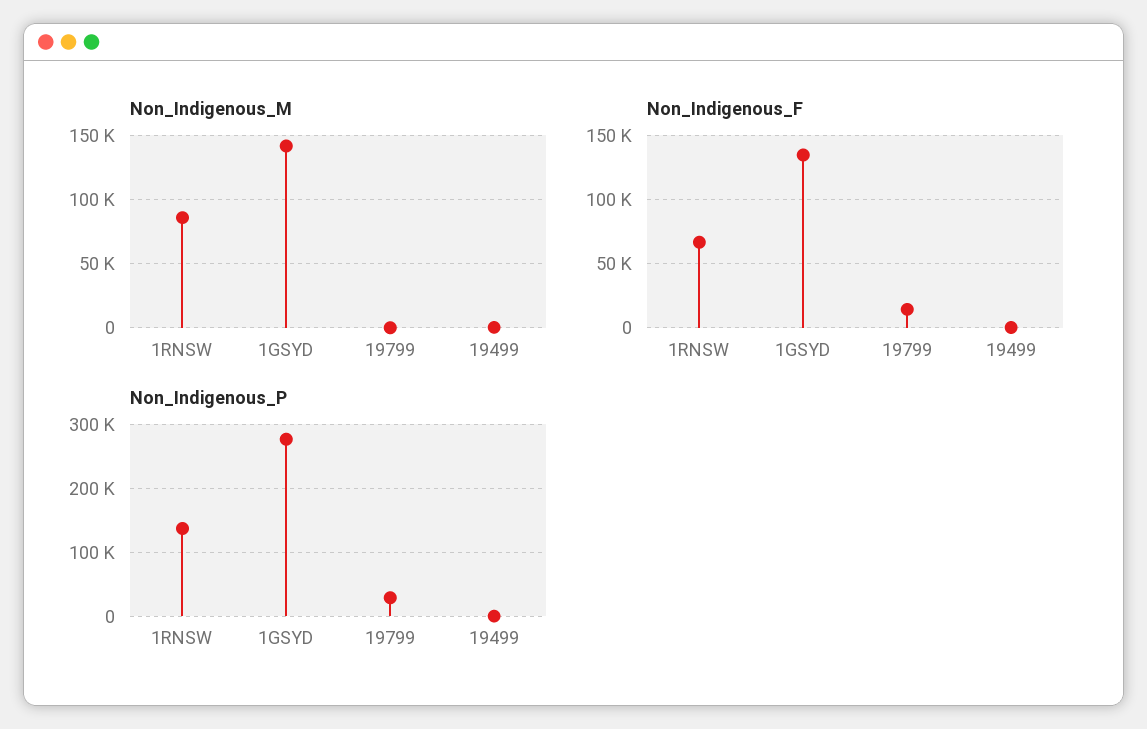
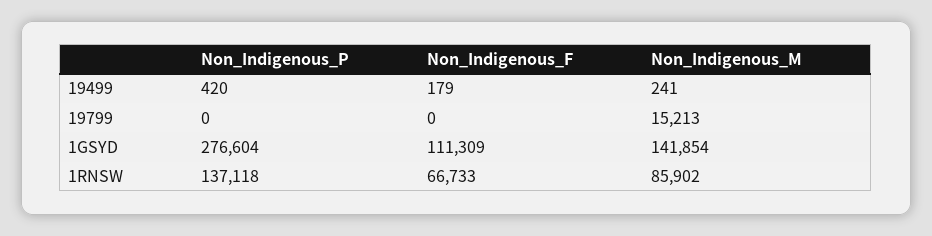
  {
    "Non_Indigenous_M": {
      "1RNSW": 85902,
      "1GSYD": 141854,
-     "19799": 0,
+     "19799": 15213,
      "19499": 241
    },
    "Non_Indigenous_F": {
      "1RNSW": 66733,
-     "1GSYD": 135000,
+     "1GSYD": 111309,
-     "19799": 15000,
+     "19799": 0,
      "19499": 179
    },
    "Non_Indigenous_P": {
      "1RNSW": 137118,
      "1GSYD": 276604,
-     "19799": 30000,
+     "19799": 0,
      "19499": 420
    }
  }

